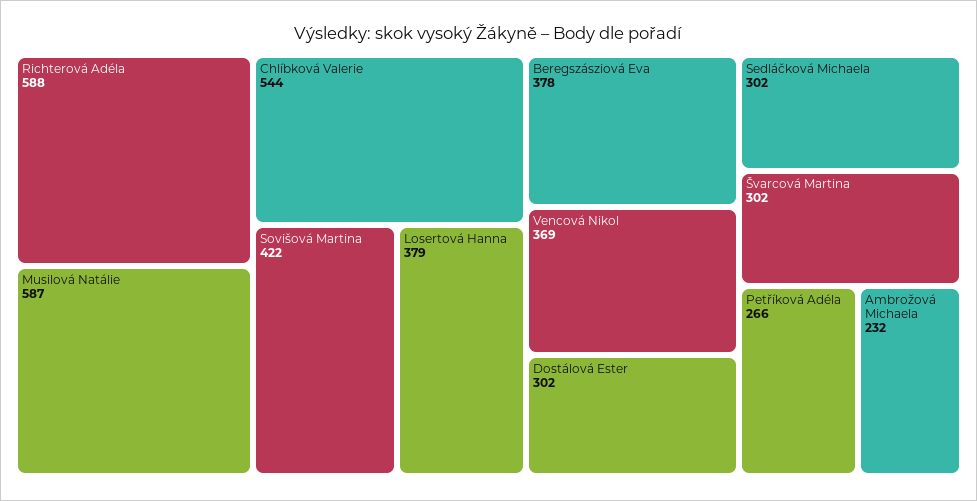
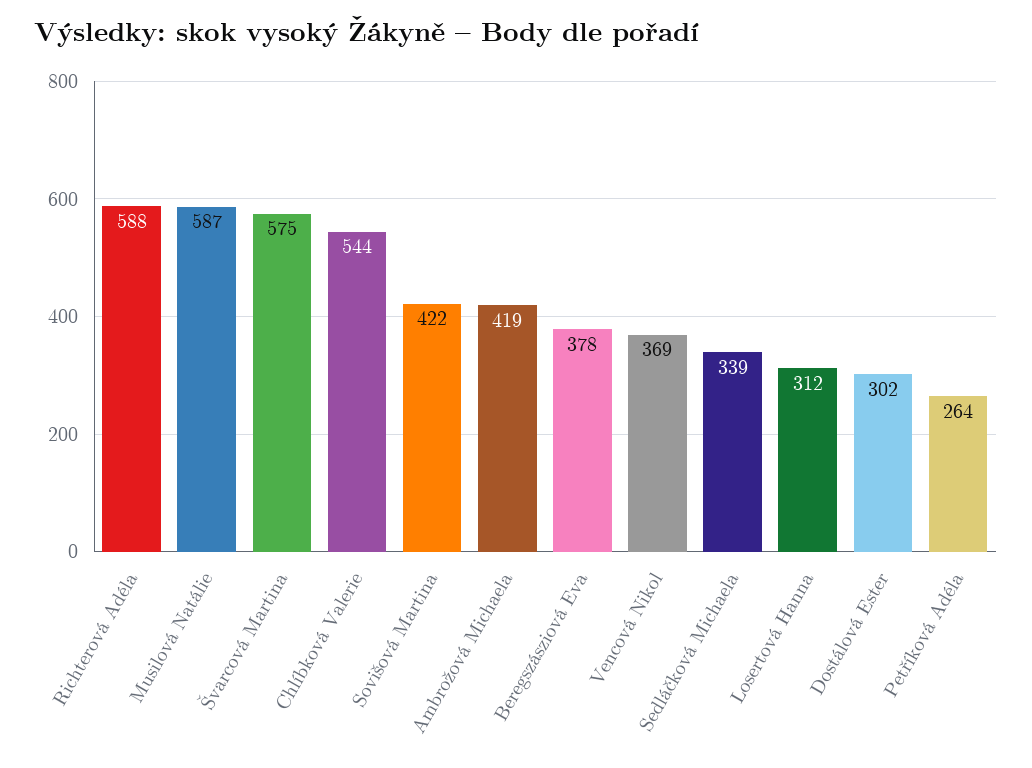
  {
    "Richterová Adéla": 588,
    "Musilová Natálie": 587,
    "Chlíbková Valerie": 544,
    "Sovišová Martina": 422,
-   "Losertová Hanna": 379,
+   "Losertová Hanna": 312,
    "Beregszásziová Eva": 378,
    "Vencová Nikol": 369,
    "Dostálová Ester": 302,
-   "Sedláčková Michaela": 302,
+   "Sedláčková Michaela": 339,
-   "Švarcová Martina": 302,
+   "Švarcová Martina": 575,
-   "Petříková Adéla": 266,
+   "Petříková Adéla": 264,
-   "Ambrožová Michaela": 232
+   "Ambrožová Michaela": 419
  }

